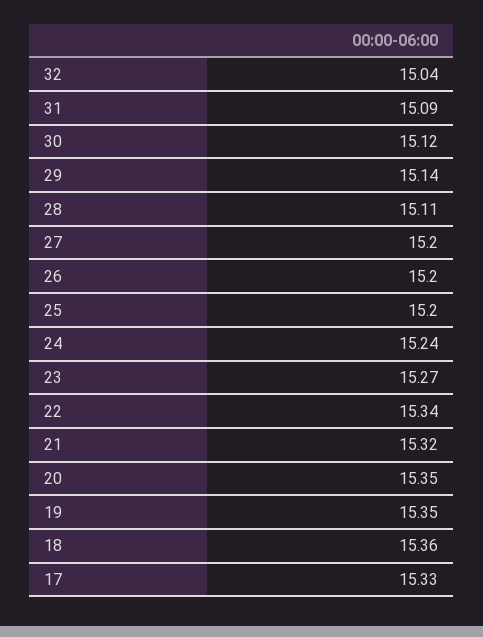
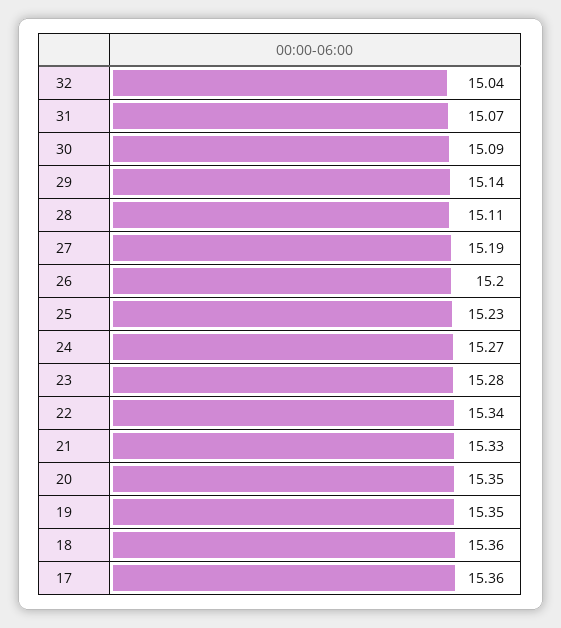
  {
    "32": 15.04,
-   "31": 15.09,
+   "31": 15.07,
-   "30": 15.12,
+   "30": 15.09,
    "29": 15.14,
    "28": 15.11,
-   "27": 15.2,
+   "27": 15.19,
    "26": 15.2,
-   "25": 15.2,
+   "25": 15.23,
-   "24": 15.24,
+   "24": 15.27,
-   "23": 15.27,
+   "23": 15.28,
    "22": 15.34,
-   "21": 15.32,
+   "21": 15.33,
    "20": 15.35,
    "19": 15.35,
    "18": 15.36,
-   "17": 15.33
+   "17": 15.36
  }

